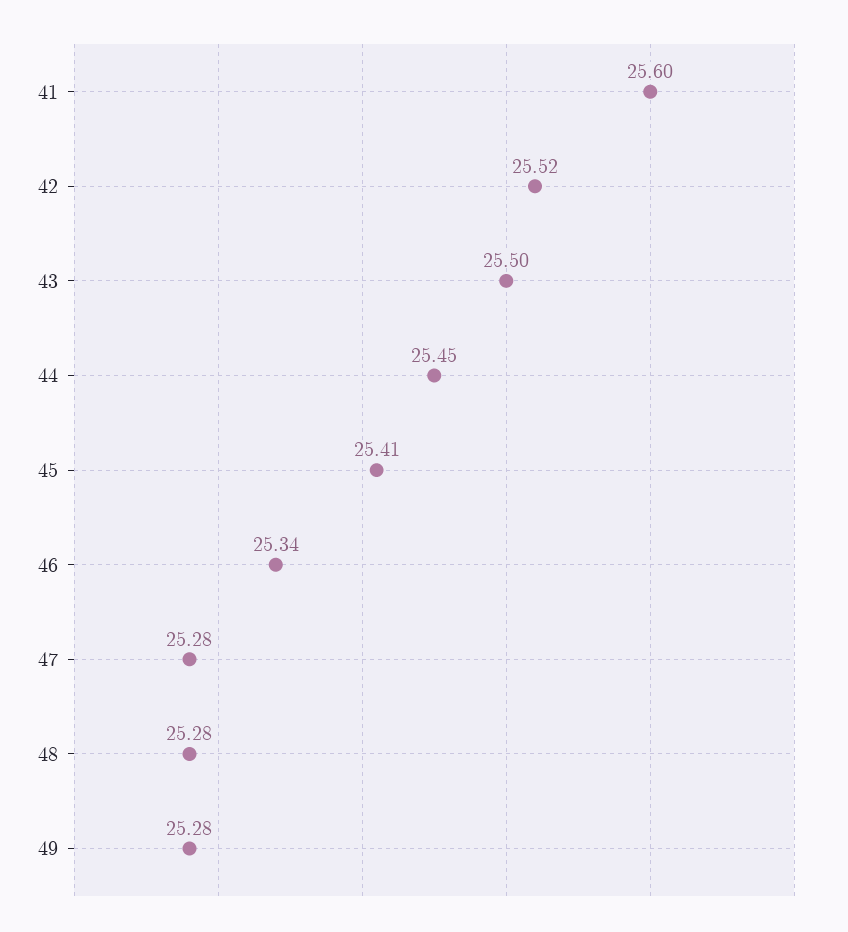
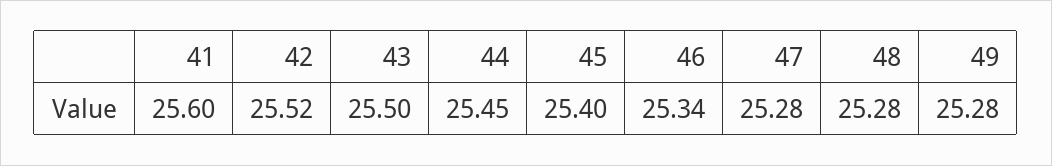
  {
    "41": 25.6,
    "42": 25.52,
    "43": 25.5,
    "44": 25.45,
-   "45": 25.41,
+   "45": 25.4,
    "46": 25.34,
    "47": 25.28,
    "48": 25.28,
    "49": 25.28
  }

